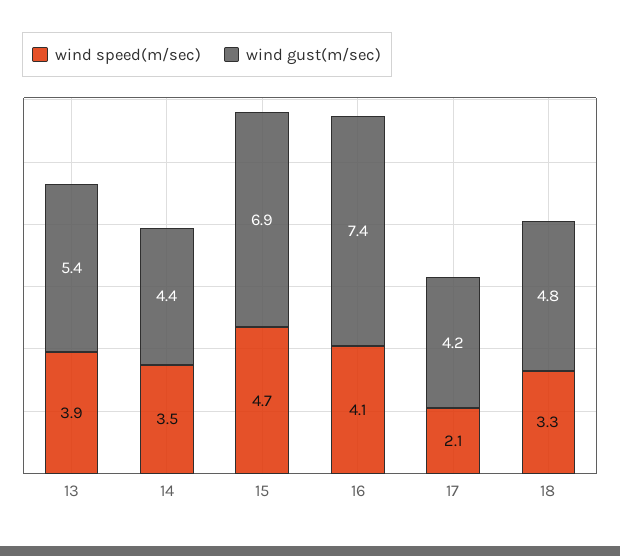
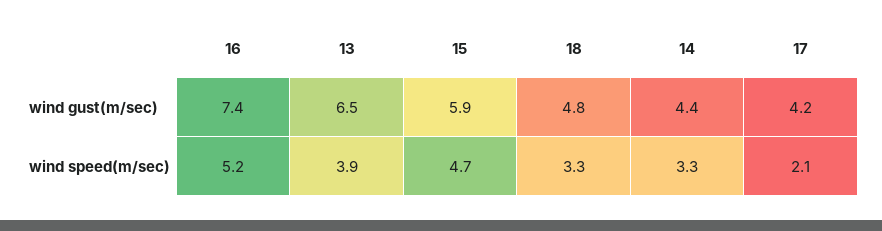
  {
    "wind speed(m/sec)": {
      "13": 3.9,
-     "14": 3.5,
+     "14": 3.3,
      "15": 4.7,
-     "16": 4.1,
+     "16": 5.2,
      "17": 2.1,
      "18": 3.3
    },
    "wind gust(m/sec)": {
-     "13": 5.4,
+     "13": 6.5,
      "14": 4.4,
-     "15": 6.9,
+     "15": 5.9,
      "16": 7.4,
      "17": 4.2,
      "18": 4.8
    }
  }

